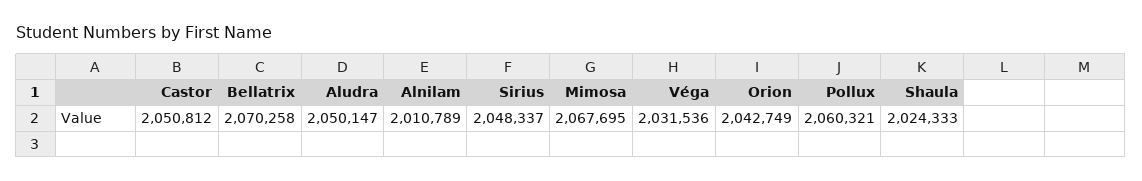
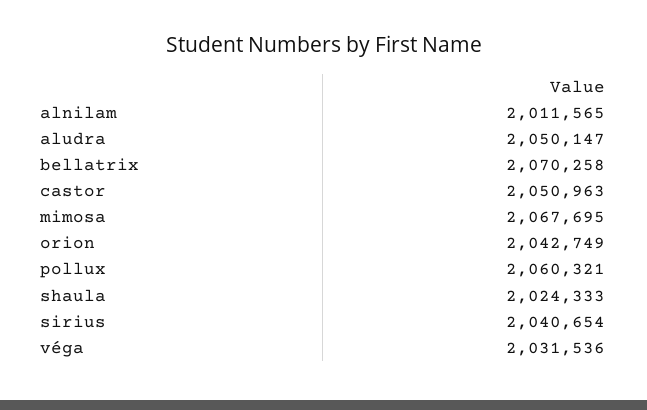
  {
-   "Castor": 2050812,
+   "Castor": 2050963,
    "Bellatrix": 2070258,
    "Aludra": 2050147,
-   "Alnilam": 2010789,
+   "Alnilam": 2011565,
-   "Sirius": 2048337,
+   "Sirius": 2040654,
    "Mimosa": 2067695,
    "Véga": 2031536,
    "Orion": 2042749,
    "Pollux": 2060321,
    "Shaula": 2024333
  }

